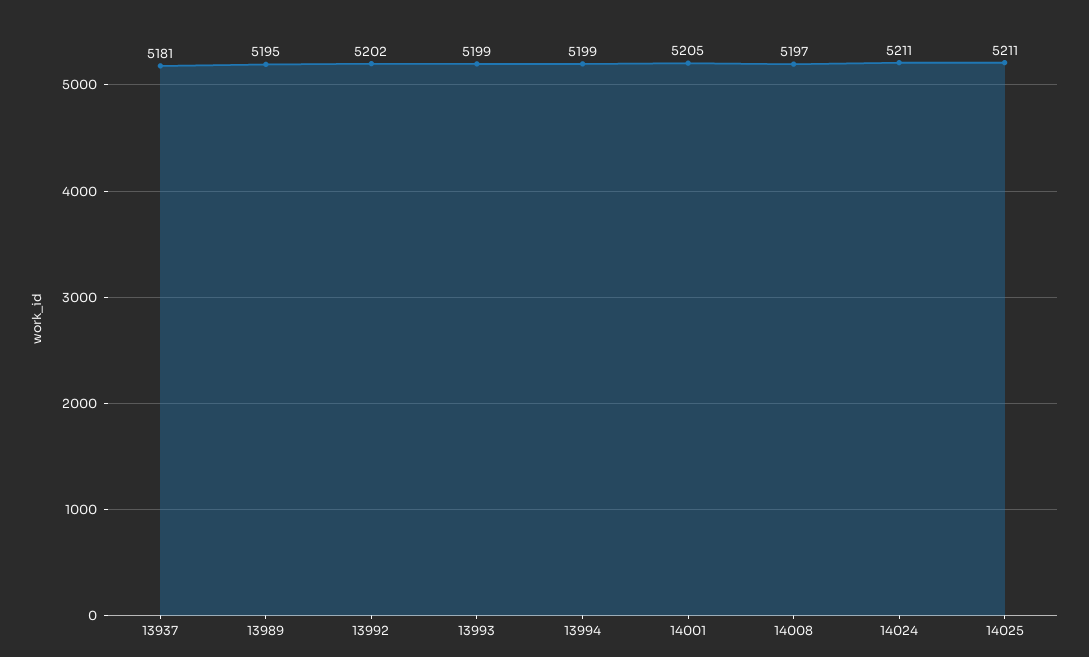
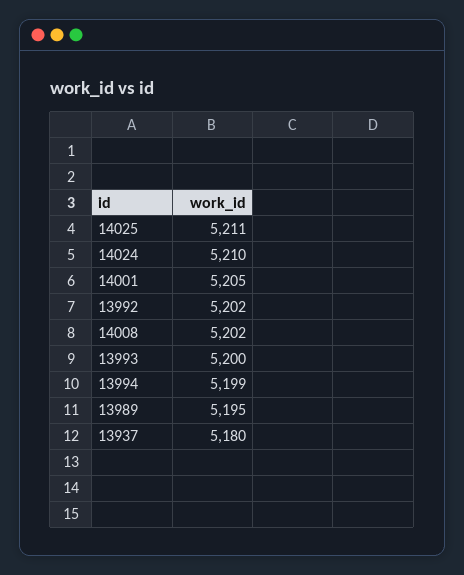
  {
-   "13937": 5181,
+   "13937": 5180,
    "13989": 5195,
    "13992": 5202,
-   "13993": 5199,
+   "13993": 5200,
    "13994": 5199,
    "14001": 5205,
-   "14008": 5197,
+   "14008": 5202,
-   "14024": 5211,
+   "14024": 5210,
    "14025": 5211
  }

